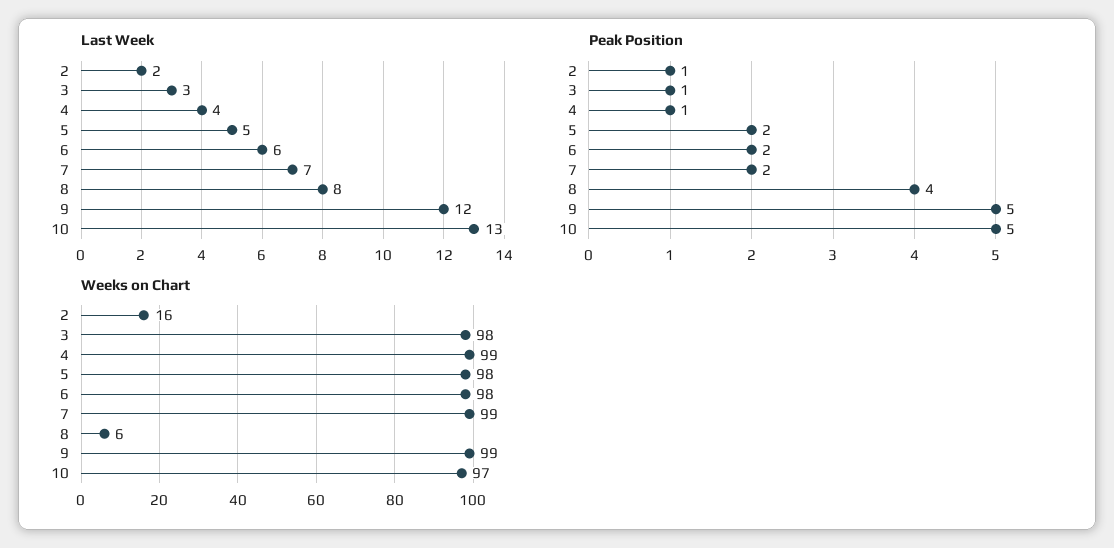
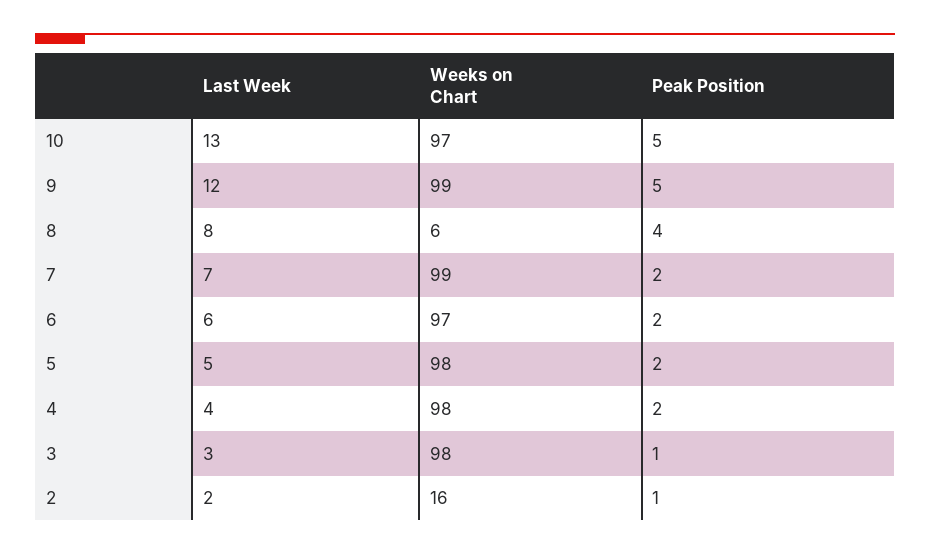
  {
    "Last Week": {
      "2": 2,
      "3": 3,
      "4": 4,
      "5": 5,
      "6": 6,
      "7": 7,
      "8": 8,
      "9": 12,
      "10": 13
    },
    "Peak Position": {
      "2": 1,
      "3": 1,
-     "4": 1,
+     "4": 2,
      "5": 2,
      "6": 2,
      "7": 2,
      "8": 4,
      "9": 5,
      "10": 5
    },
    "Weeks on Chart": {
      "2": 16,
      "3": 98,
-     "4": 99,
+     "4": 98,
      "5": 98,
-     "6": 98,
+     "6": 97,
      "7": 99,
      "8": 6,
      "9": 99,
      "10": 97
    }
  }

